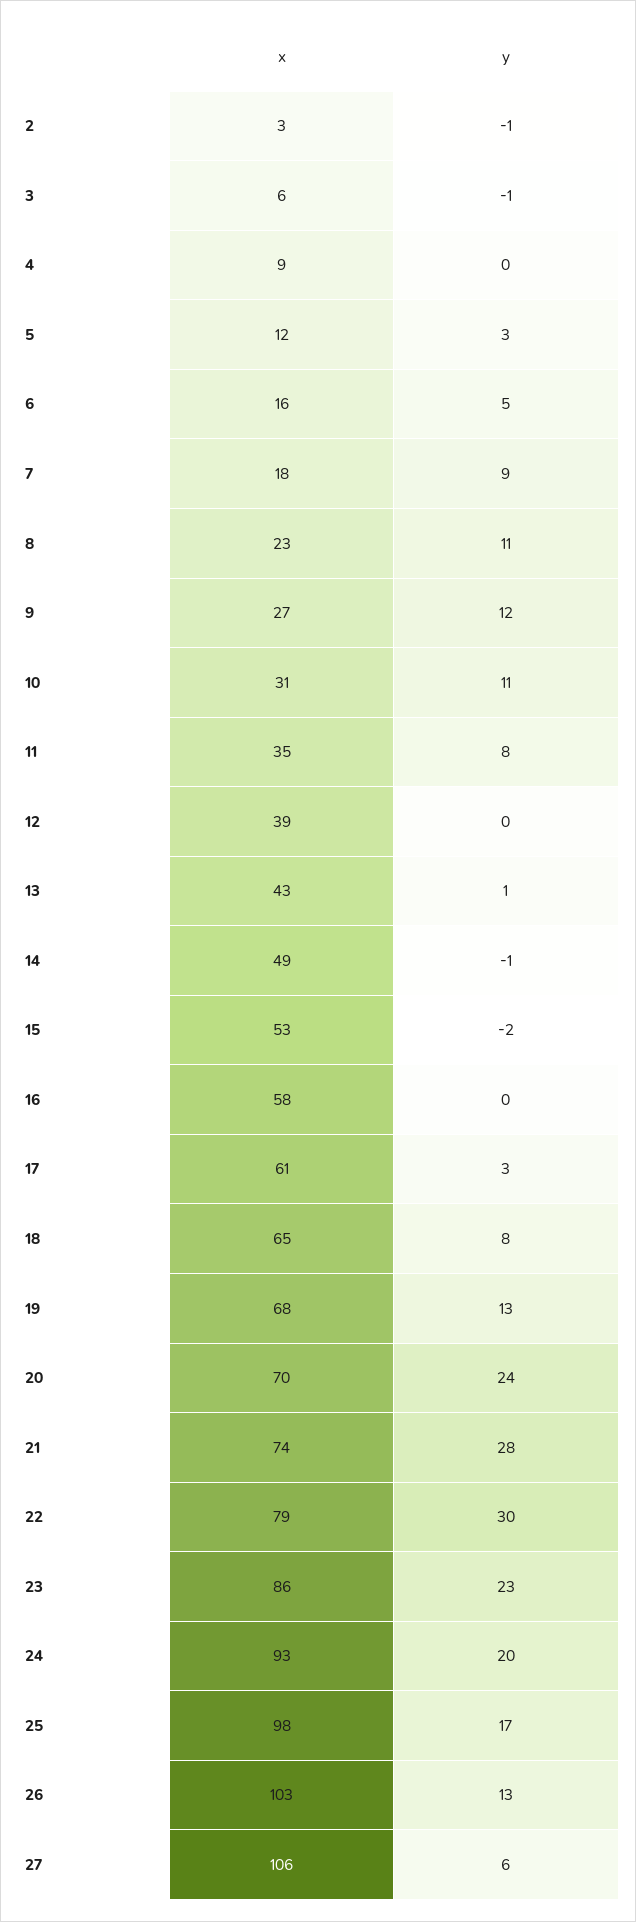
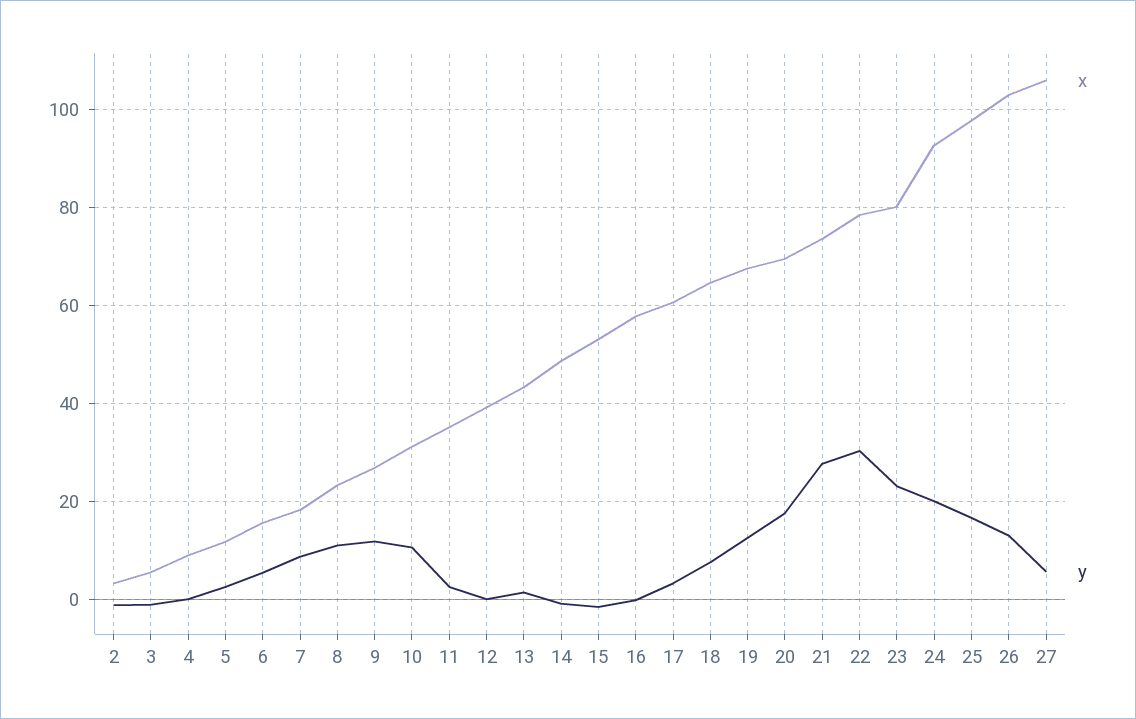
  {
    "x": {
      "2": 3,
      "3": 6,
      "4": 9,
      "5": 12,
      "6": 16,
      "7": 18,
      "8": 23,
      "9": 27,
      "10": 31,
      "11": 35,
      "12": 39,
      "13": 43,
      "14": 49,
      "15": 53,
      "16": 58,
      "17": 61,
      "18": 65,
      "19": 68,
      "20": 70,
      "21": 74,
      "22": 79,
-     "23": 86,
+     "23": 80,
      "24": 93,
      "25": 98,
      "26": 103,
      "27": 106
    },
    "y": {
      "2": -1,
      "3": -1,
      "4": 0,
      "5": 3,
      "6": 5,
      "7": 9,
      "8": 11,
      "9": 12,
      "10": 11,
-     "11": 8,
+     "11": 2,
      "12": 0,
      "13": 1,
      "14": -1,
      "15": -2,
      "16": 0,
      "17": 3,
      "18": 8,
      "19": 13,
-     "20": 24,
+     "20": 18,
      "21": 28,
      "22": 30,
      "23": 23,
      "24": 20,
      "25": 17,
      "26": 13,
      "27": 6
    }
  }

